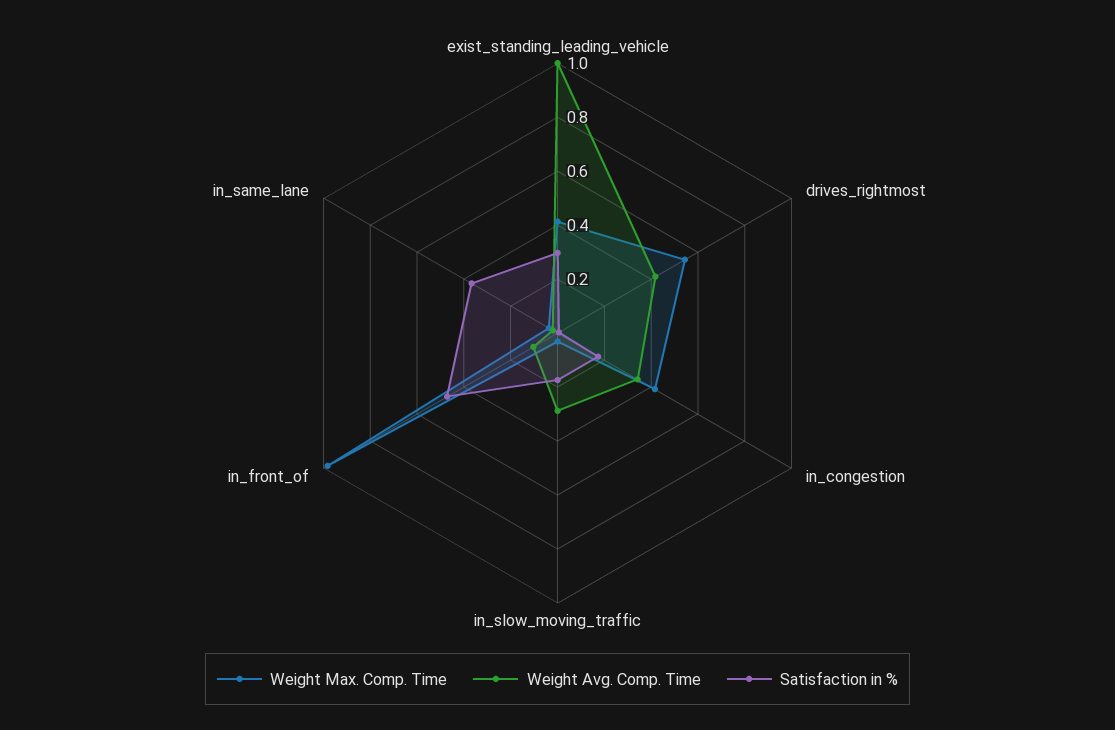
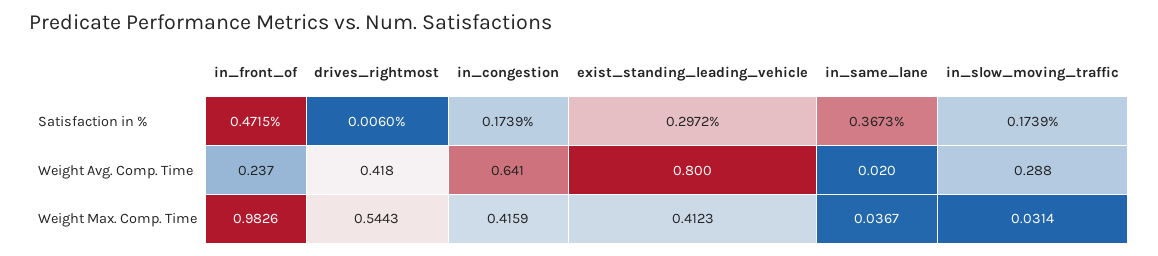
  {
    "Weight Max. Comp. Time": {
      "exist_standing_leading_vehicle": 0.4123,
      "drives_rightmost": 0.5443,
      "in_congestion": 0.4159,
      "in_slow_moving_traffic": 0.0314,
      "in_front_of": 0.9826,
      "in_same_lane": 0.0367
    },
    "Weight Avg. Comp. Time": {
-     "exist_standing_leading_vehicle": 1,
+     "exist_standing_leading_vehicle": 0.8,
      "drives_rightmost": 0.418,
-     "in_congestion": 0.35,
+     "in_congestion": 0.641,
      "in_slow_moving_traffic": 0.288,
-     "in_front_of": 0.1,
+     "in_front_of": 0.237,
      "in_same_lane": 0.02
    },
    "Satisfaction in %": {
      "exist_standing_leading_vehicle": 0.2972,
      "drives_rightmost": 0.006,
      "in_congestion": 0.1739,
      "in_slow_moving_traffic": 0.1739,
      "in_front_of": 0.4715,
      "in_same_lane": 0.3673
    }
  }

